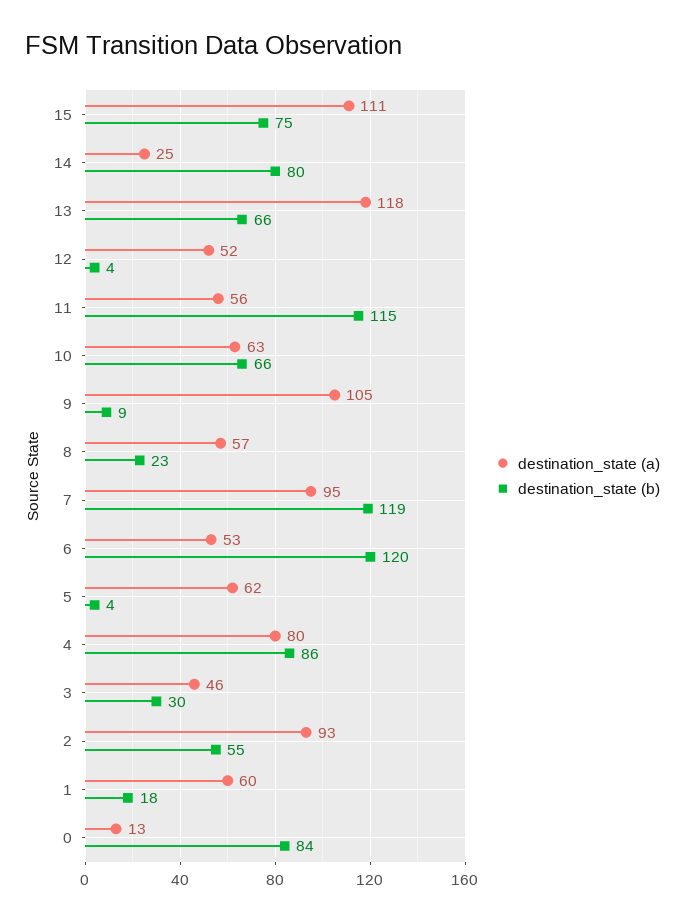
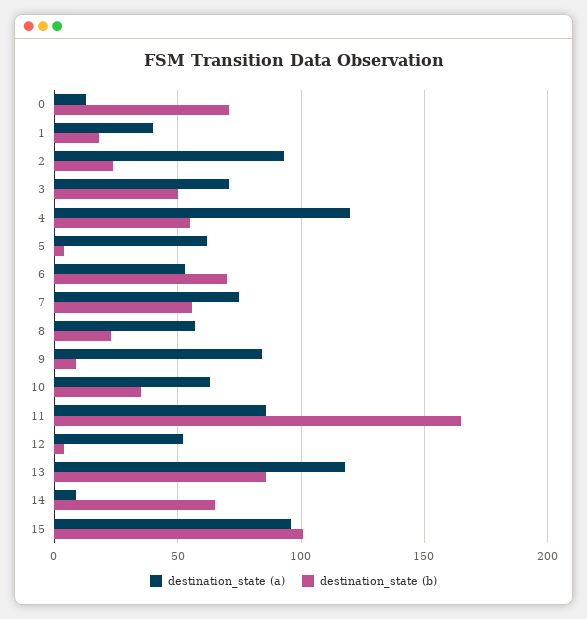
  {
    "destination_state (a)": {
-     "15": 111,
+     "15": 95,
-     "14": 25,
+     "14": 10,
      "13": 118,
      "12": 52,
-     "11": 56,
+     "11": 85,
      "10": 63,
-     "9": 105,
+     "9": 85,
      "8": 57,
-     "7": 95,
+     "7": 75,
      "6": 53,
      "5": 62,
-     "4": 80,
+     "4": 120,
-     "3": 46,
+     "3": 70,
      "2": 93,
-     "1": 60,
+     "1": 40,
      "0": 13
    },
    "destination_state (b)": {
-     "15": 75,
+     "15": 100,
-     "14": 80,
+     "14": 65,
-     "13": 66,
+     "13": 85,
      "12": 4,
-     "11": 115,
+     "11": 165,
-     "10": 66,
+     "10": 35,
      "9": 9,
      "8": 23,
-     "7": 119,
+     "7": 55,
-     "6": 120,
+     "6": 70,
      "5": 4,
-     "4": 86,
+     "4": 55,
-     "3": 30,
+     "3": 50,
-     "2": 55,
+     "2": 25,
      "1": 18,
-     "0": 84
+     "0": 70
    }
  }

